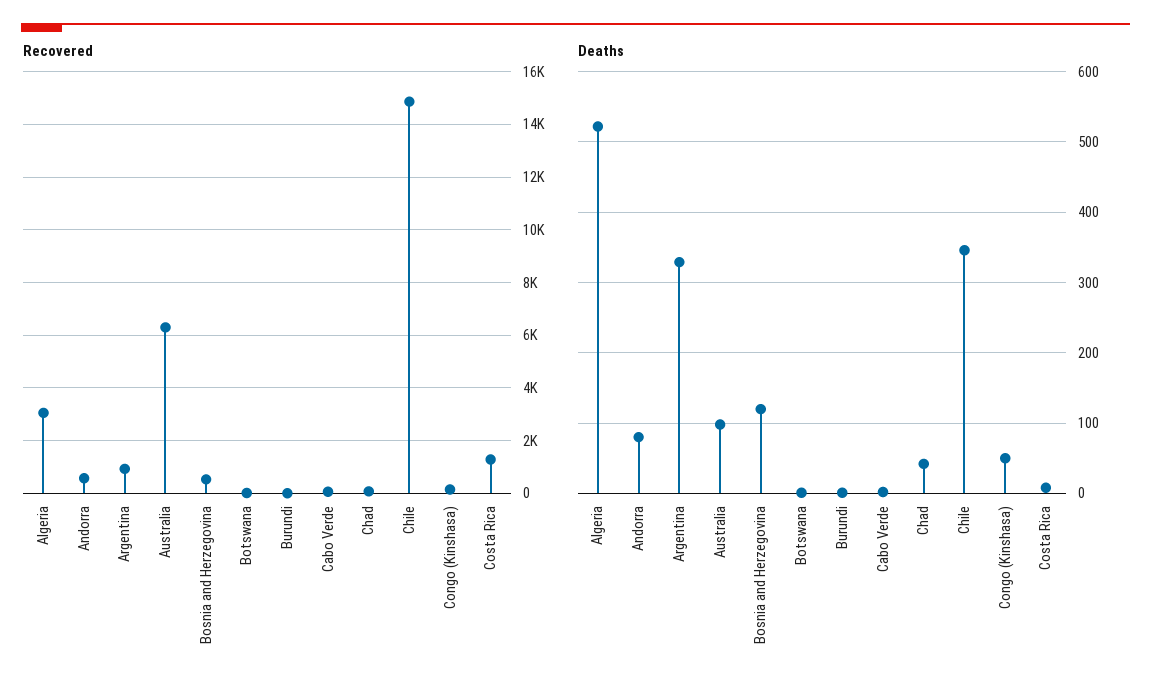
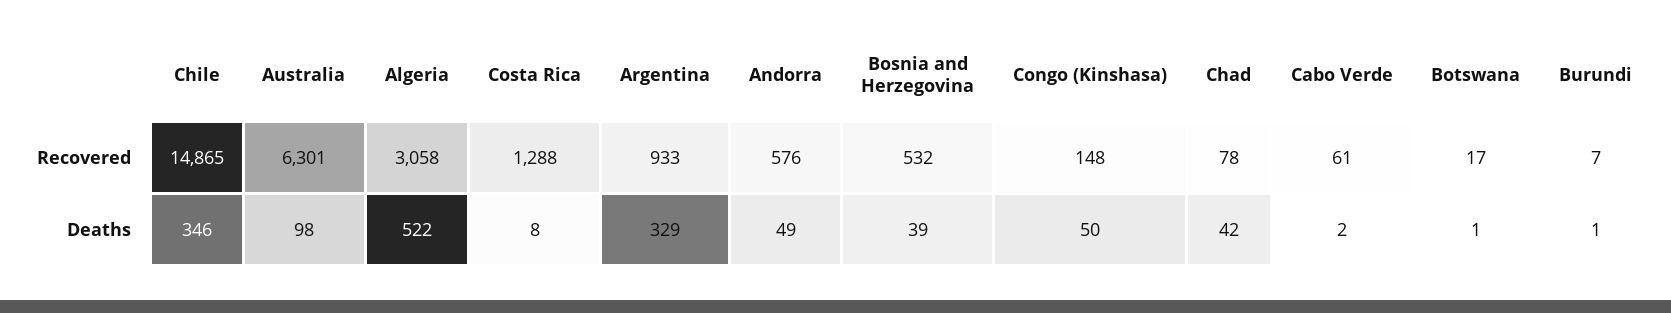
  {
    "Recovered": {
      "Algeria": 3058,
      "Andorra": 576,
      "Argentina": 933,
      "Australia": 6301,
      "Bosnia and Herzegovina": 532,
      "Botswana": 17,
      "Burundi": 7,
      "Cabo Verde": 61,
      "Chad": 78,
      "Chile": 14865,
      "Congo (Kinshasa)": 148,
      "Costa Rica": 1288
    },
    "Deaths": {
      "Algeria": 522,
-     "Andorra": 80,
+     "Andorra": 49,
      "Argentina": 329,
      "Australia": 98,
-     "Bosnia and Herzegovina": 120,
+     "Bosnia and Herzegovina": 39,
      "Botswana": 1,
      "Burundi": 1,
      "Cabo Verde": 2,
      "Chad": 42,
      "Chile": 346,
      "Congo (Kinshasa)": 50,
      "Costa Rica": 8
    }
  }

